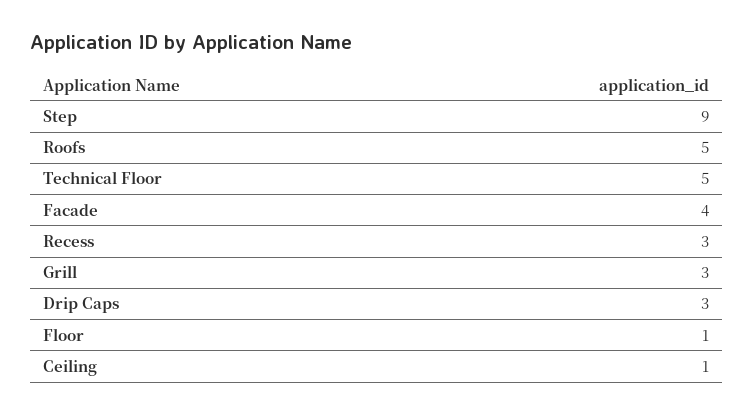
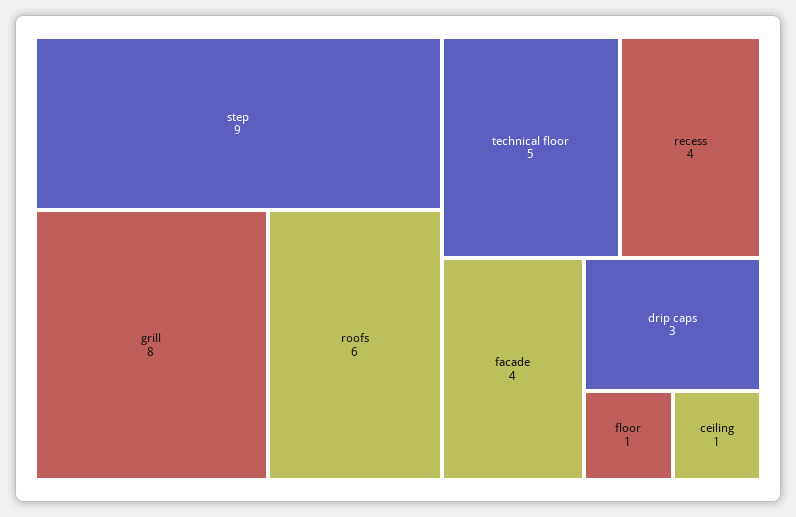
  {
    "Step": 9,
-   "Roofs": 5,
+   "Roofs": 6,
    "Technical Floor": 5,
    "Facade": 4,
-   "Recess": 3,
+   "Recess": 4,
-   "Grill": 3,
+   "Grill": 8,
    "Drip Caps": 3,
    "Floor": 1,
    "Ceiling": 1
  }

